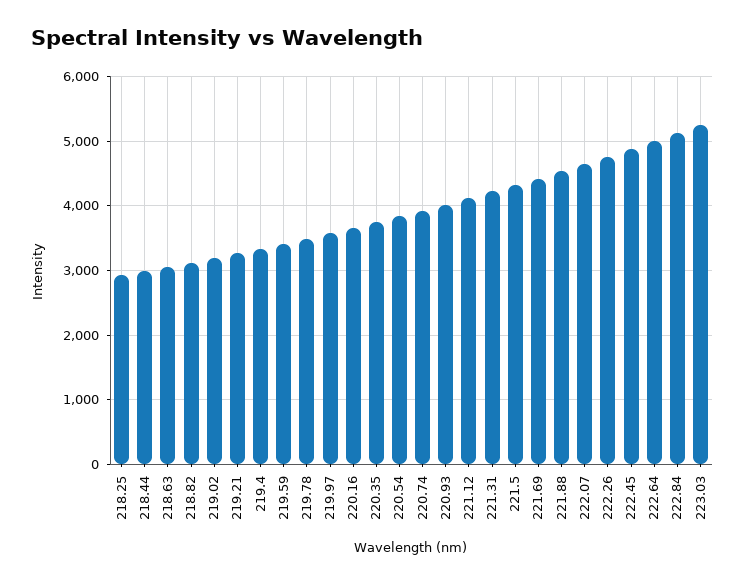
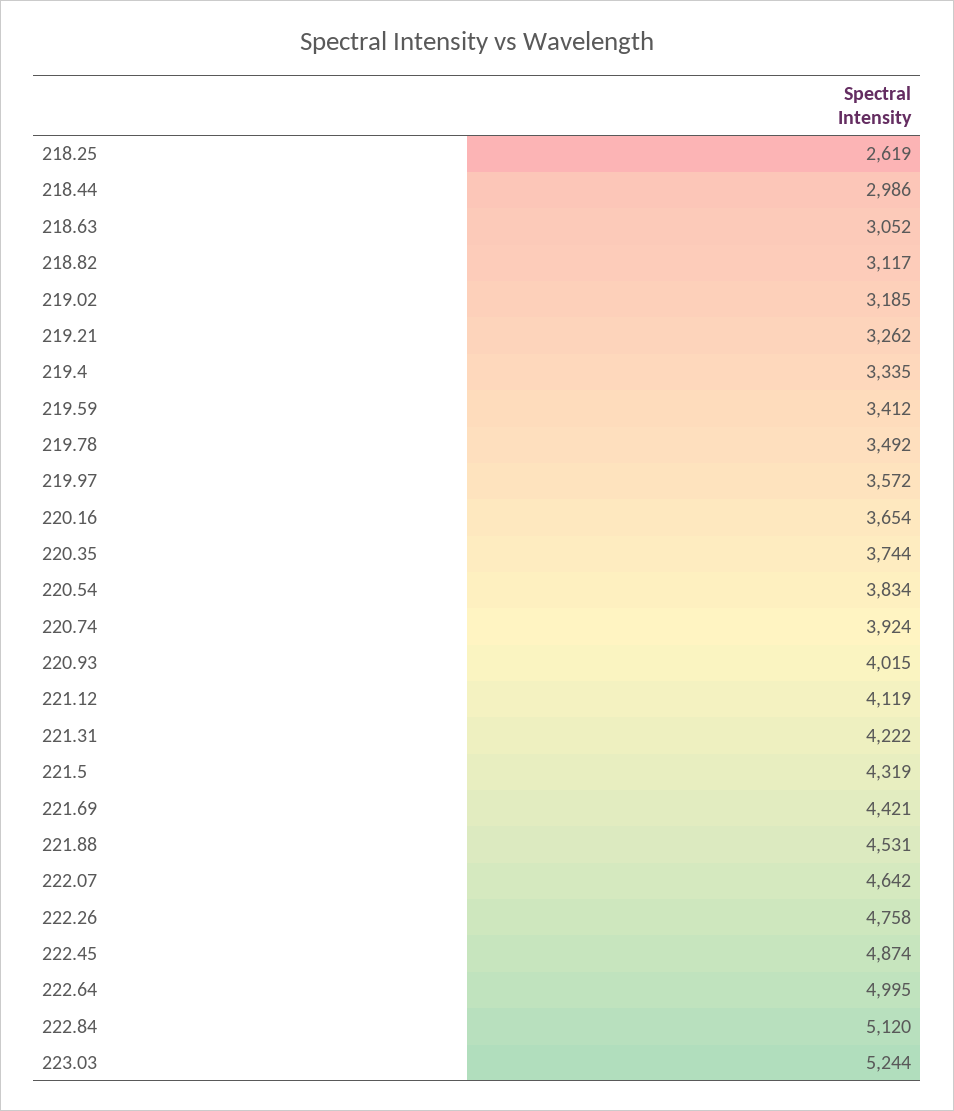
  {
-   "218.25": 2900,
+   "218.25": 2619,
    "218.44": 2986,
    "218.63": 3052,
    "218.82": 3117,
    "219.02": 3185,
    "219.21": 3262,
    "219.4": 3335,
    "219.59": 3412,
    "219.78": 3492,
    "219.97": 3572,
    "220.16": 3654,
    "220.35": 3744,
    "220.54": 3834,
    "220.74": 3924,
    "220.93": 4015,
    "221.12": 4119,
    "221.31": 4222,
    "221.5": 4319,
    "221.69": 4421,
    "221.88": 4531,
    "222.07": 4642,
    "222.26": 4758,
    "222.45": 4874,
    "222.64": 4995,
    "222.84": 5120,
    "223.03": 5244
  }

